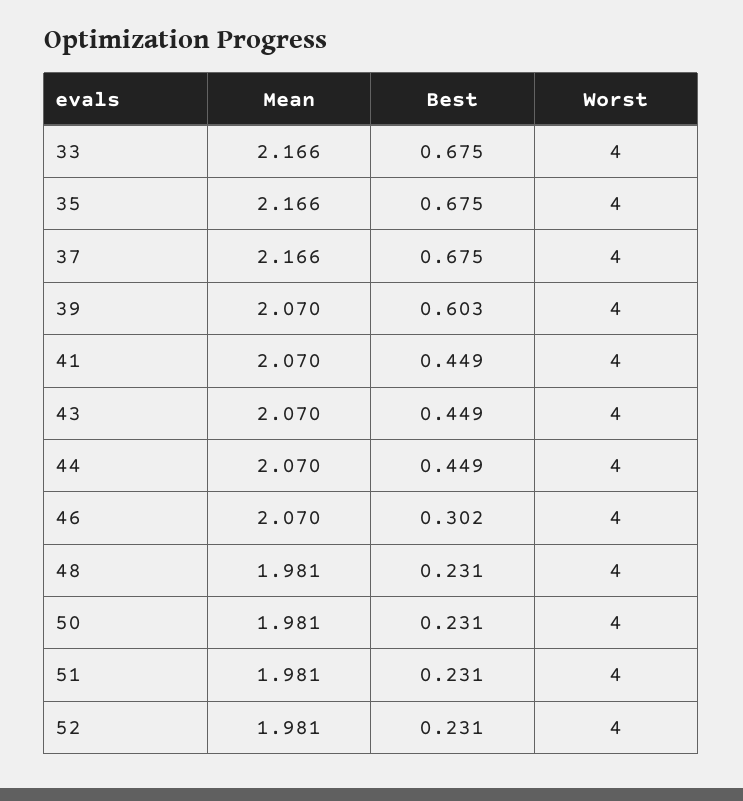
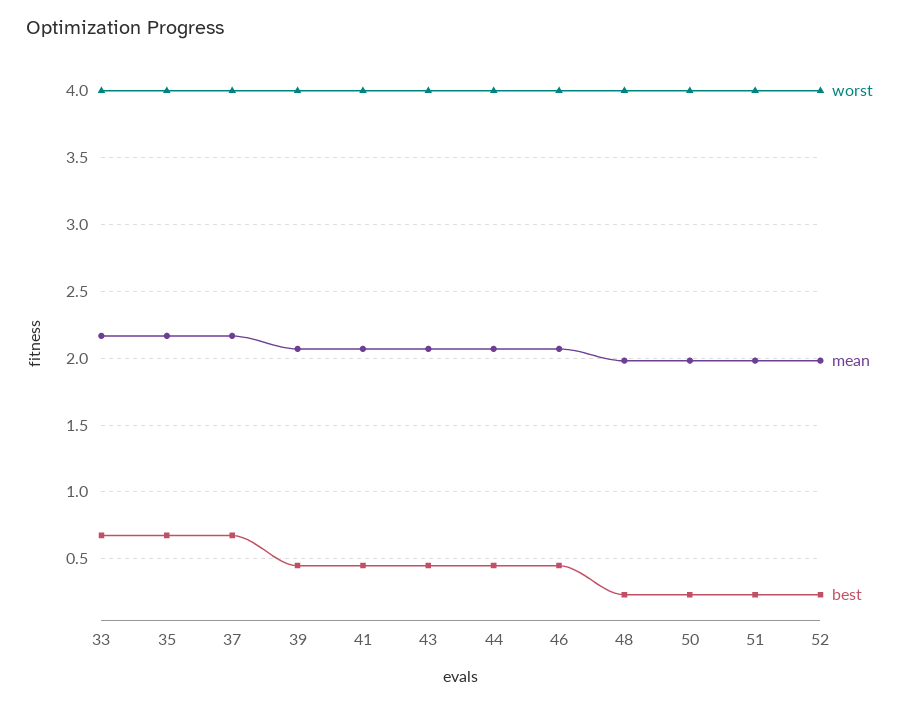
  {
    "Mean": {
      "33": 2.166,
      "35": 2.166,
      "37": 2.166,
      "39": 2.07,
      "41": 2.07,
      "43": 2.07,
      "44": 2.07,
      "46": 2.07,
      "48": 1.981,
      "50": 1.981,
      "51": 1.981,
      "52": 1.981
    },
    "Best": {
      "33": 0.675,
      "35": 0.675,
      "37": 0.675,
-     "39": 0.603,
+     "39": 0.45,
      "41": 0.449,
      "43": 0.449,
      "44": 0.449,
-     "46": 0.302,
+     "46": 0.45,
      "48": 0.231,
      "50": 0.231,
      "51": 0.231,
      "52": 0.231
    },
    "Worst": {
      "33": 4,
      "35": 4,
      "37": 4,
      "39": 4,
      "41": 4,
      "43": 4,
      "44": 4,
      "46": 4,
      "48": 4,
      "50": 4,
      "51": 4,
      "52": 4
    }
  }

